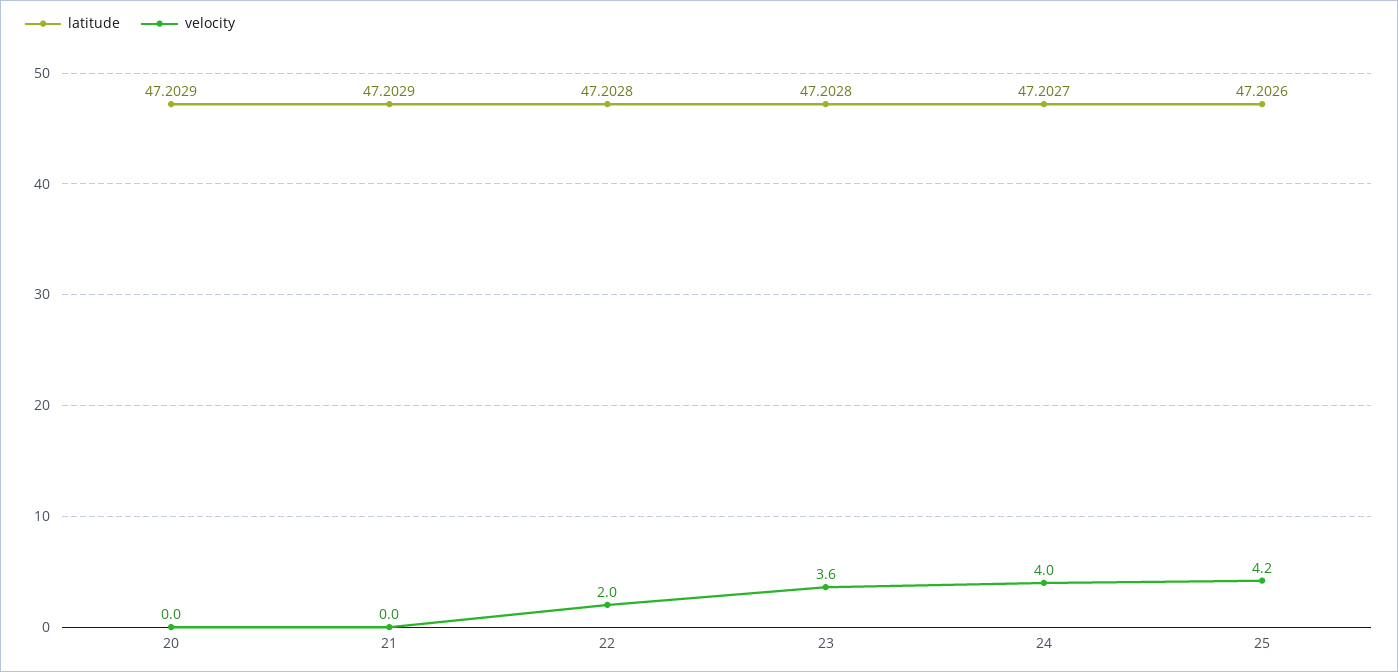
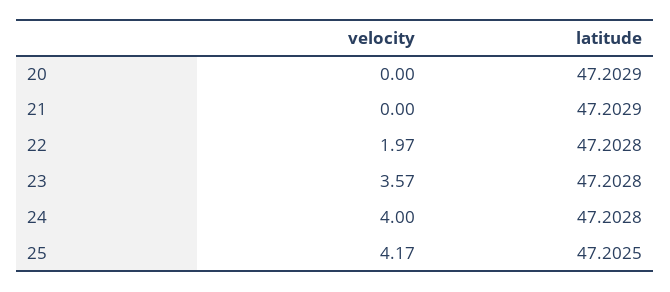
  {
    "latitude": {
      "20": 47.2029,
      "21": 47.2029,
      "22": 47.2028,
      "23": 47.2028,
-     "24": 47.2027,
+     "24": 47.2028,
-     "25": 47.2026
+     "25": 47.2025
    },
    "velocity": {
      "20": 0,
      "21": 0,
      "22": 1.97,
      "23": 3.57,
      "24": 4,
      "25": 4.17
    }
  }

